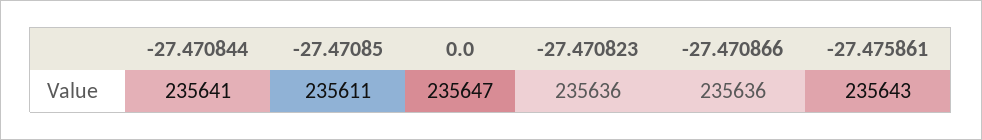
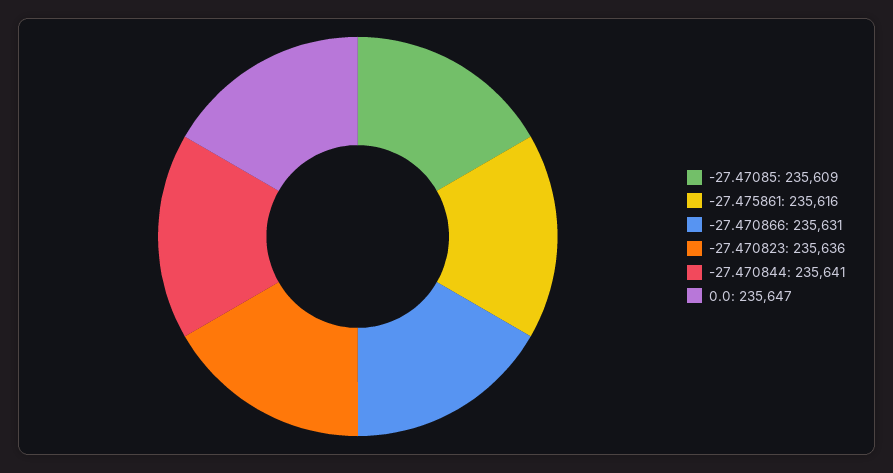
  {
    "-27.470844": 235641,
-   "-27.47085": 235611,
+   "-27.47085": 235609,
    "0.0": 235647,
    "-27.470823": 235636,
-   "-27.470866": 235636,
+   "-27.470866": 235631,
-   "-27.475861": 235643
+   "-27.475861": 235616
  }

